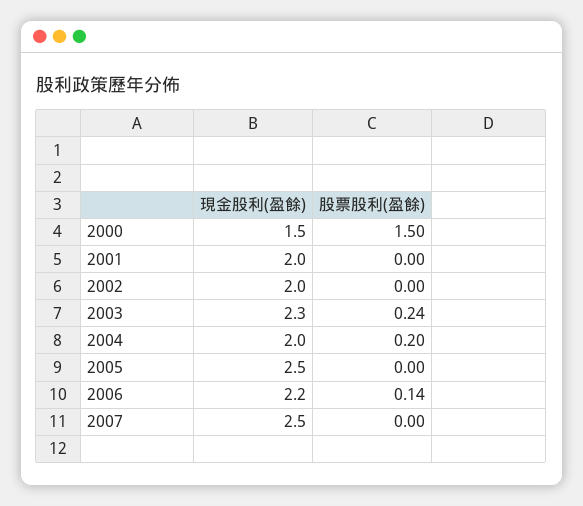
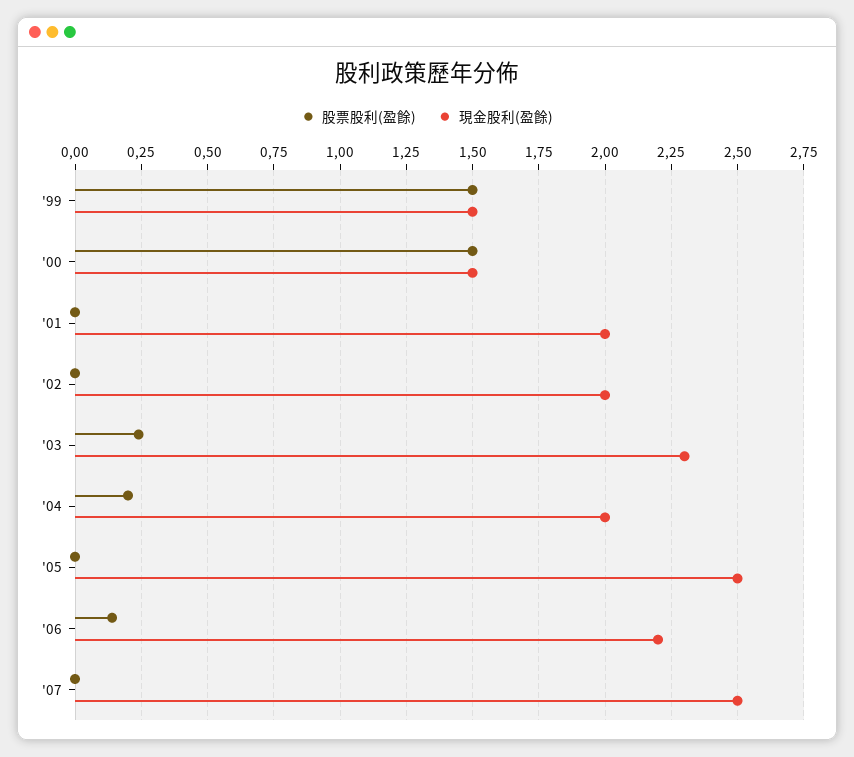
  {
    "現金股利(盈餘)": {
      "2000": 1.5,
      "2001": 2,
      "2002": 2,
      "2003": 2.3,
      "2004": 2,
      "2005": 2.5,
      "2006": 2.2,
-     "2007": 2.5
+     "2007": 2.5,
+     "'99": 1.5
    },
    "股票股利(盈餘)": {
      "2000": 1.5,
      "2001": 0,
      "2002": 0,
      "2003": 0.24,
      "2004": 0.2,
      "2005": 0,
      "2006": 0.14,
-     "2007": 0
+     "2007": 0,
+     "'99": 1.5
    }
  }

